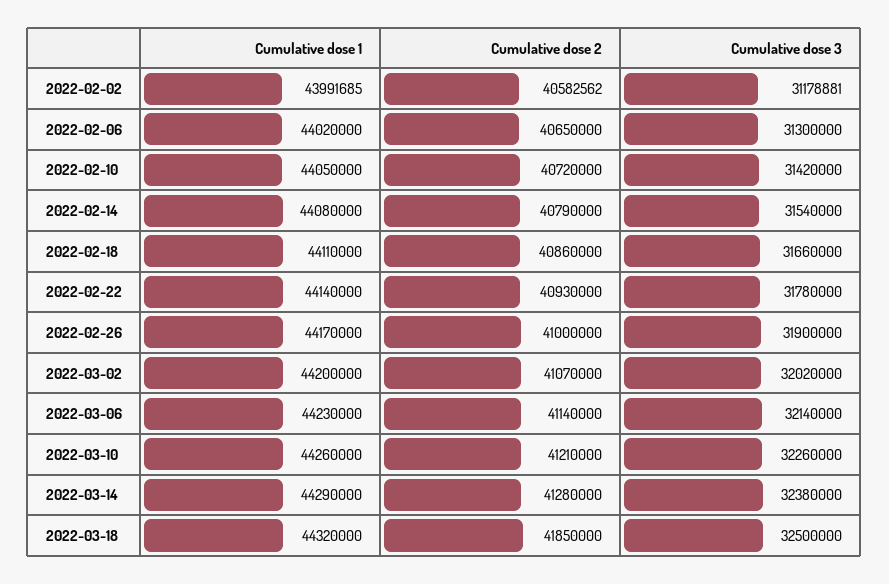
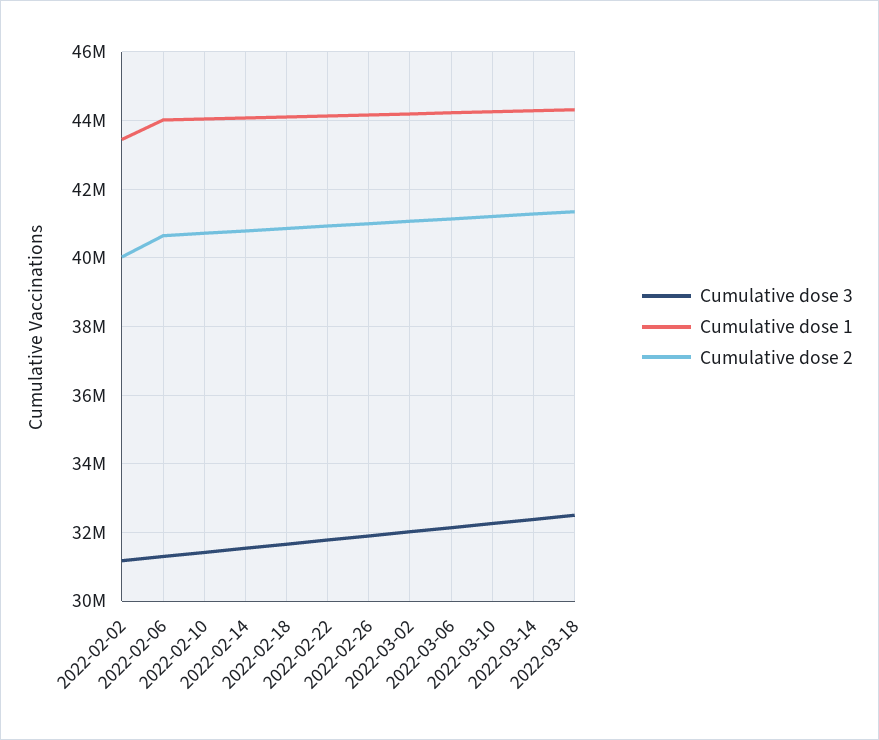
  {
    "Cumulative dose 1": {
-     "2022-02-02": 43991685,
+     "2022-02-02": 43400000,
      "2022-02-06": 44020000,
      "2022-02-10": 44050000,
      "2022-02-14": 44080000,
      "2022-02-18": 44110000,
      "2022-02-22": 44140000,
      "2022-02-26": 44170000,
      "2022-03-02": 44200000,
      "2022-03-06": 44230000,
      "2022-03-10": 44260000,
      "2022-03-14": 44290000,
      "2022-03-18": 44320000
    },
    "Cumulative dose 2": {
-     "2022-02-02": 40582562,
+     "2022-02-02": 40000000,
      "2022-02-06": 40650000,
      "2022-02-10": 40720000,
      "2022-02-14": 40790000,
      "2022-02-18": 40860000,
      "2022-02-22": 40930000,
      "2022-02-26": 41000000,
      "2022-03-02": 41070000,
      "2022-03-06": 41140000,
      "2022-03-10": 41210000,
      "2022-03-14": 41280000,
-     "2022-03-18": 41850000
+     "2022-03-18": 41400000
    },
    "Cumulative dose 3": {
      "2022-02-02": 31178881,
      "2022-02-06": 31300000,
      "2022-02-10": 31420000,
      "2022-02-14": 31540000,
      "2022-02-18": 31660000,
      "2022-02-22": 31780000,
      "2022-02-26": 31900000,
      "2022-03-02": 32020000,
      "2022-03-06": 32140000,
      "2022-03-10": 32260000,
      "2022-03-14": 32380000,
      "2022-03-18": 32500000
    }
  }

